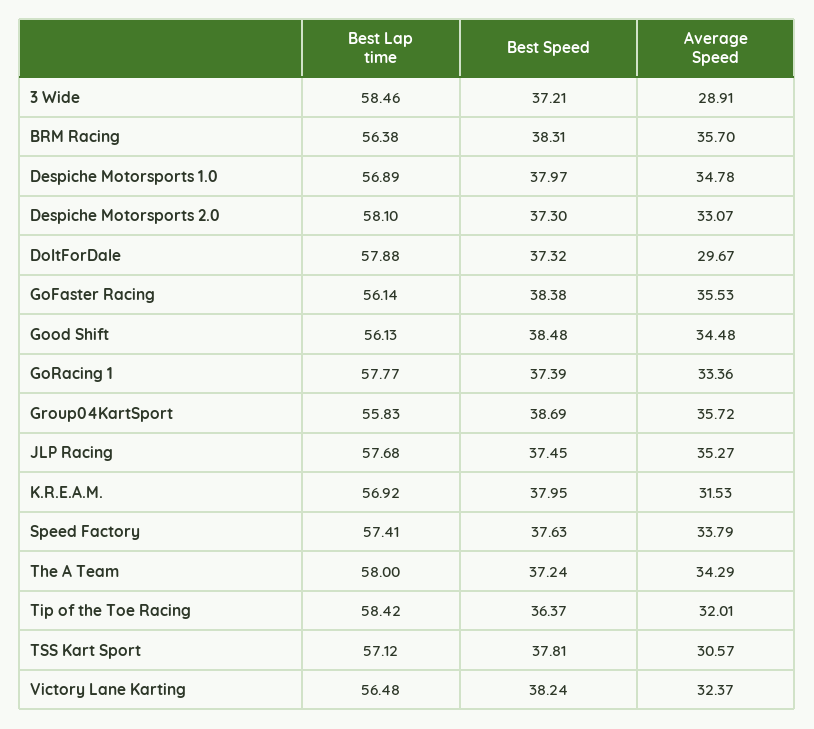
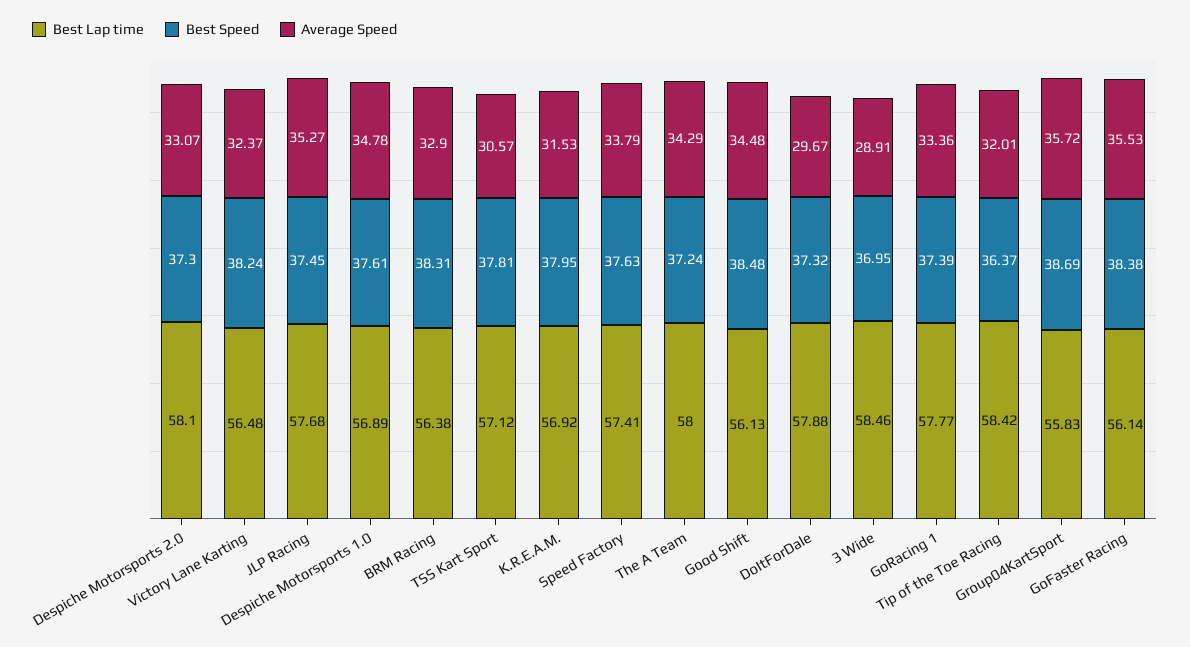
  {
    "Best Lap time": {
      "3 Wide": 58.46,
      "BRM Racing": 56.38,
      "Despiche Motorsports 1.0": 56.89,
      "Despiche Motorsports 2.0": 58.1,
      "DoItForDale": 57.88,
      "GoFaster Racing": 56.14,
      "Good Shift": 56.13,
      "GoRacing 1": 57.77,
      "Group04KartSport": 55.83,
      "JLP Racing": 57.68,
      "K.R.E.A.M.": 56.92,
      "Speed Factory": 57.41,
      "The A Team": 58,
      "Tip of the Toe Racing": 58.42,
      "TSS Kart Sport": 57.12,
      "Victory Lane Karting": 56.48
    },
    "Best Speed": {
-     "3 Wide": 37.21,
+     "3 Wide": 36.95,
      "BRM Racing": 38.31,
-     "Despiche Motorsports 1.0": 37.97,
+     "Despiche Motorsports 1.0": 37.61,
      "Despiche Motorsports 2.0": 37.3,
      "DoItForDale": 37.32,
      "GoFaster Racing": 38.38,
      "Good Shift": 38.48,
      "GoRacing 1": 37.39,
      "Group04KartSport": 38.69,
      "JLP Racing": 37.45,
      "K.R.E.A.M.": 37.95,
      "Speed Factory": 37.63,
      "The A Team": 37.24,
      "Tip of the Toe Racing": 36.37,
      "TSS Kart Sport": 37.81,
      "Victory Lane Karting": 38.24
    },
    "Average Speed": {
      "3 Wide": 28.91,
-     "BRM Racing": 35.7,
+     "BRM Racing": 32.9,
      "Despiche Motorsports 1.0": 34.78,
      "Despiche Motorsports 2.0": 33.07,
      "DoItForDale": 29.67,
      "GoFaster Racing": 35.53,
      "Good Shift": 34.48,
      "GoRacing 1": 33.36,
      "Group04KartSport": 35.72,
      "JLP Racing": 35.27,
      "K.R.E.A.M.": 31.53,
      "Speed Factory": 33.79,
      "The A Team": 34.29,
      "Tip of the Toe Racing": 32.01,
      "TSS Kart Sport": 30.57,
      "Victory Lane Karting": 32.37
    }
  }

